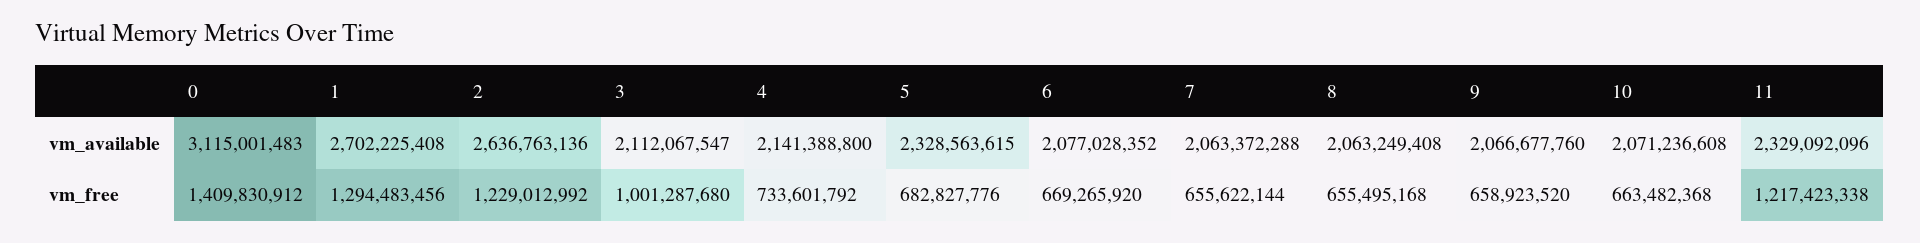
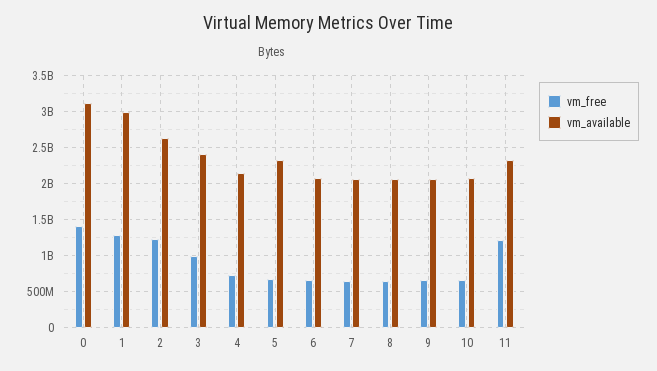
  {
    "vm_available": {
      "0": 3115001483,
-     "1": 2702225408,
+     "1": 3000000000,
      "2": 2636763136,
-     "3": 2112067547,
+     "3": 2400000000,
      "4": 2141388800,
      "5": 2328563615,
      "6": 2077028352,
      "7": 2063372288,
      "8": 2063249408,
      "9": 2066677760,
      "10": 2071236608,
      "11": 2329092096
    },
    "vm_free": {
      "0": 1409830912,
      "1": 1294483456,
      "2": 1229012992,
      "3": 1001287680,
      "4": 733601792,
      "5": 682827776,
      "6": 669265920,
      "7": 655622144,
      "8": 655495168,
      "9": 658923520,
      "10": 663482368,
      "11": 1217423338
    }
  }

